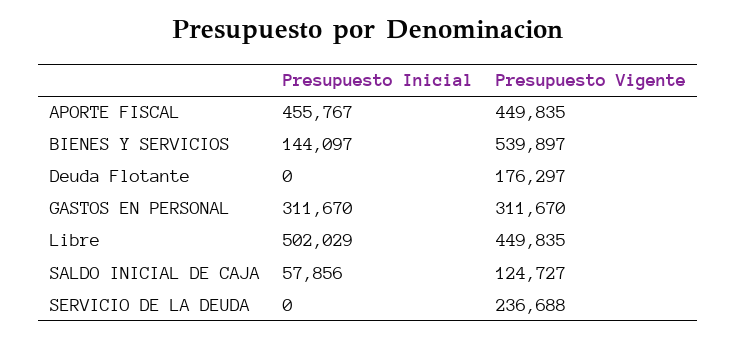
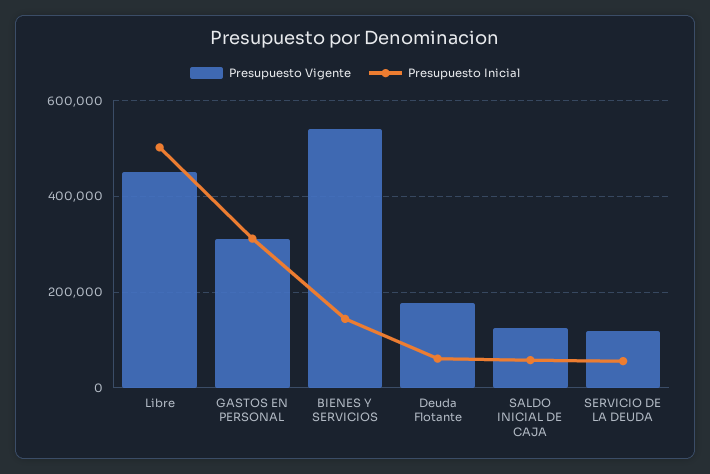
  {
    "Presupuesto Inicial": {
-     "APORTE FISCAL": 455767,
      "BIENES Y SERVICIOS": 144097,
-     "Deuda Flotante": 0,
+     "Deuda Flotante": 60000,
      "GASTOS EN PERSONAL": 311670,
      "Libre": 502029,
      "SALDO INICIAL DE CAJA": 57856,
-     "SERVICIO DE LA DEUDA": 0
+     "SERVICIO DE LA DEUDA": 60000
    },
    "Presupuesto Vigente": {
-     "APORTE FISCAL": 449835,
      "BIENES Y SERVICIOS": 539897,
      "Deuda Flotante": 176297,
      "GASTOS EN PERSONAL": 311670,
      "Libre": 449835,
      "SALDO INICIAL DE CAJA": 124727,
-     "SERVICIO DE LA DEUDA": 236688
+     "SERVICIO DE LA DEUDA": 120000
    }
  }

